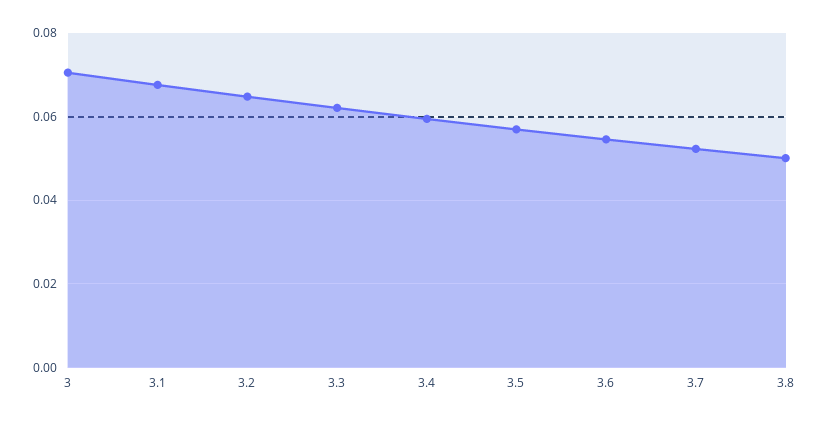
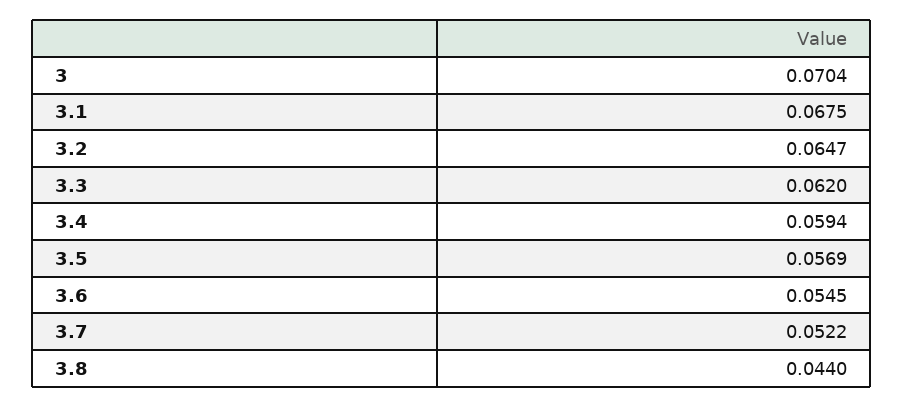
  {
    "3": 0.0704,
    "3.1": 0.0675,
    "3.2": 0.0647,
    "3.3": 0.062,
    "3.4": 0.0594,
    "3.5": 0.0569,
    "3.6": 0.0545,
    "3.7": 0.0522,
-   "3.8": 0.05
+   "3.8": 0.044
  }

